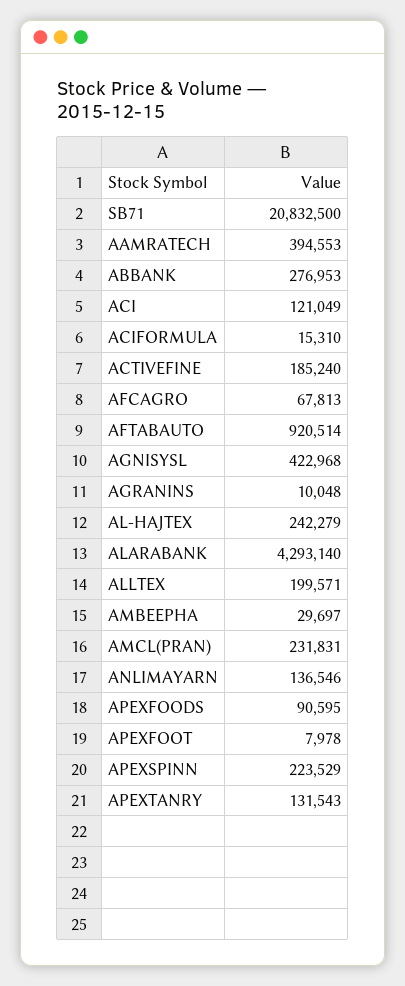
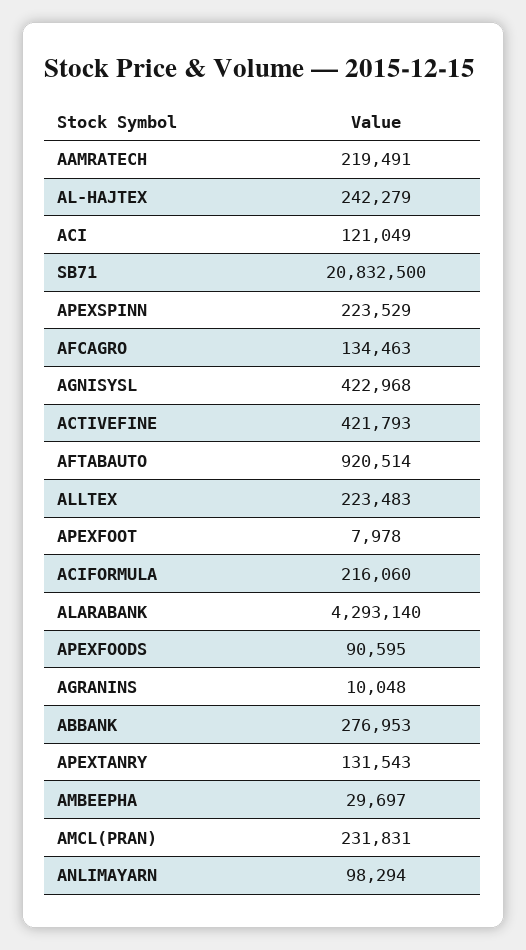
  {
    "SB71": 20832500,
-   "AAMRATECH": 394553,
+   "AAMRATECH": 219491,
    "ABBANK": 276953,
    "ACI": 121049,
-   "ACIFORMULA": 15310,
+   "ACIFORMULA": 216060,
-   "ACTIVEFINE": 185240,
+   "ACTIVEFINE": 421793,
-   "AFCAGRO": 67813,
+   "AFCAGRO": 134463,
    "AFTABAUTO": 920514,
    "AGNISYSL": 422968,
    "AGRANINS": 10048,
    "AL-HAJTEX": 242279,
    "ALARABANK": 4293140,
-   "ALLTEX": 199571,
+   "ALLTEX": 223483,
    "AMBEEPHA": 29697,
    "AMCL(PRAN)": 231831,
-   "ANLIMAYARN": 136546,
+   "ANLIMAYARN": 98294,
    "APEXFOODS": 90595,
    "APEXFOOT": 7978,
    "APEXSPINN": 223529,
    "APEXTANRY": 131543
  }

